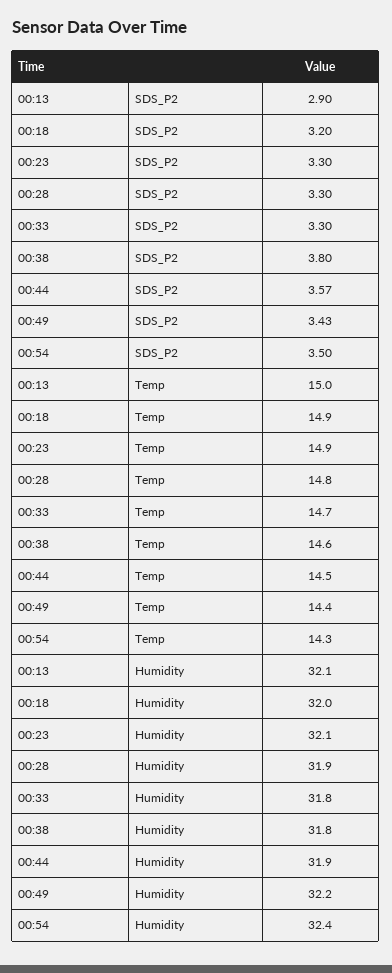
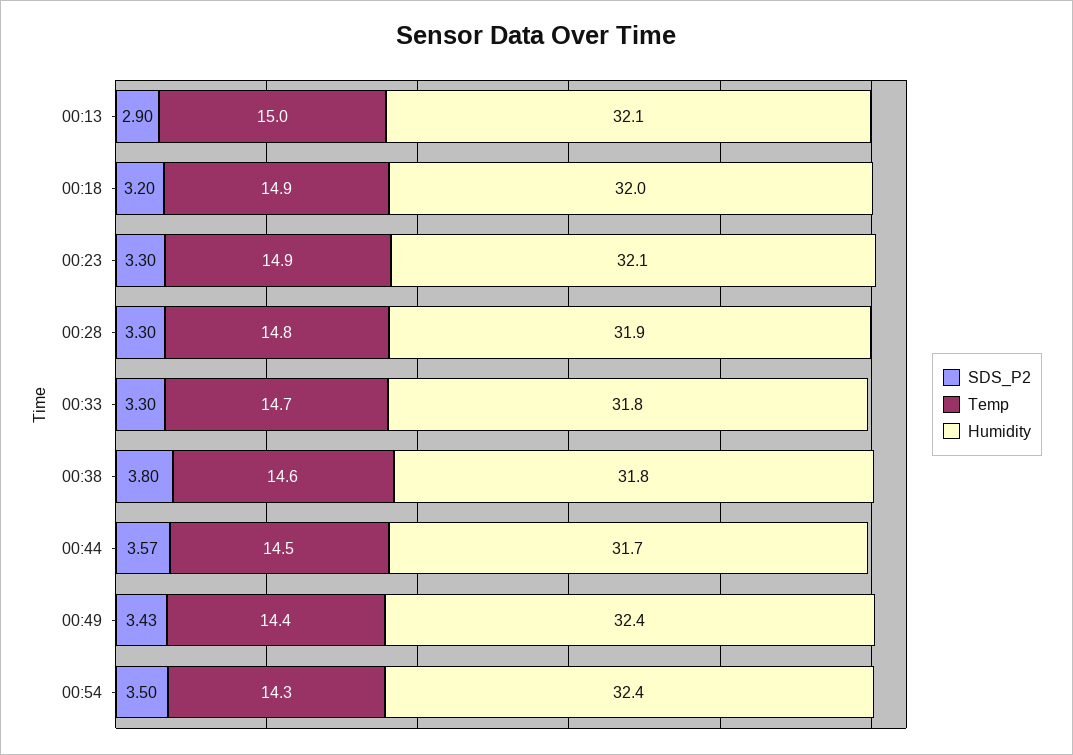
  {
    "SDS_P2": {
      "00:13": 2.9,
      "00:18": 3.2,
      "00:23": 3.3,
      "00:28": 3.3,
      "00:33": 3.3,
      "00:38": 3.8,
      "00:44": 3.57,
      "00:49": 3.43,
      "00:54": 3.5
    },
    "Temp": {
      "00:13": 15,
      "00:18": 14.9,
      "00:23": 14.9,
      "00:28": 14.8,
      "00:33": 14.7,
      "00:38": 14.6,
      "00:44": 14.5,
      "00:49": 14.4,
      "00:54": 14.3
    },
    "Humidity": {
      "00:13": 32.1,
      "00:18": 32,
      "00:23": 32.1,
      "00:28": 31.9,
      "00:33": 31.8,
      "00:38": 31.8,
-     "00:44": 31.9,
+     "00:44": 31.7,
-     "00:49": 32.2,
+     "00:49": 32.4,
      "00:54": 32.4
    }
  }

